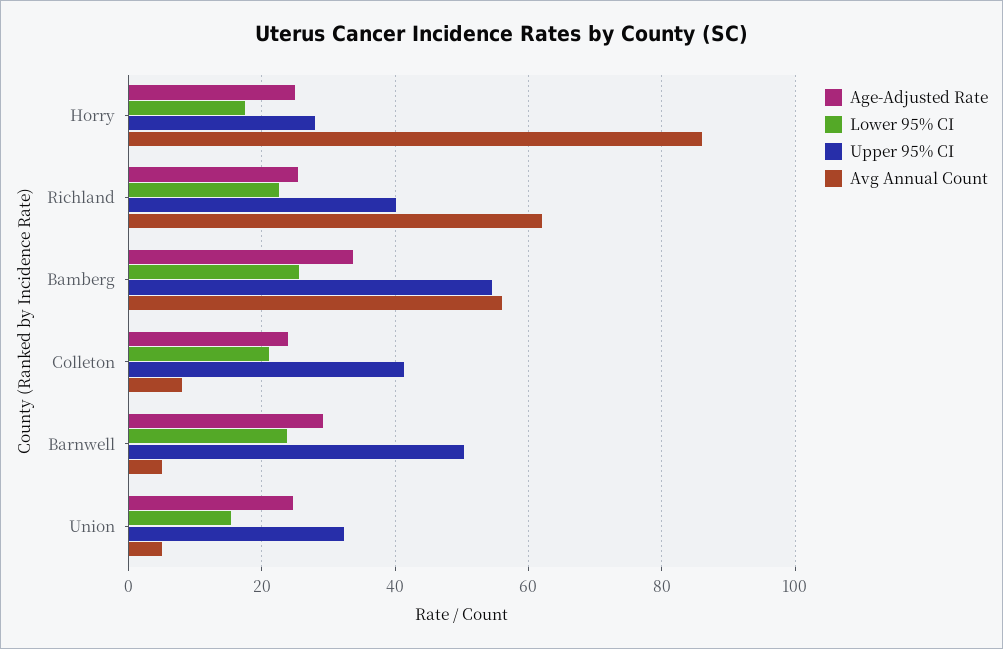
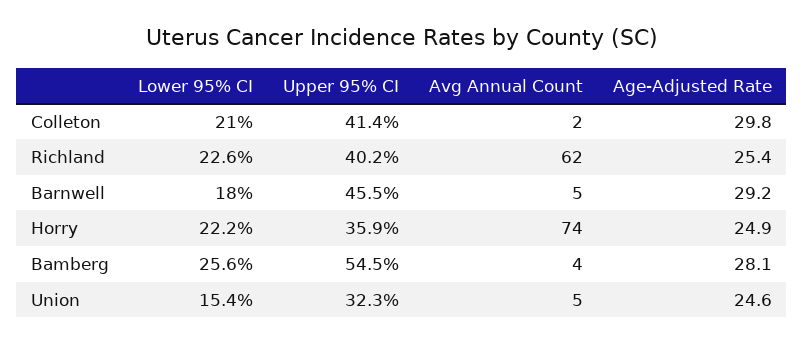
  {
    "Age-Adjusted Rate": {
      "Horry": 24.9,
      "Richland": 25.4,
-     "Bamberg": 34,
+     "Bamberg": 28.1,
-     "Colleton": 24,
+     "Colleton": 29.8,
      "Barnwell": 29.2,
      "Union": 24.6
    },
    "Lower 95% CI": {
-     "Horry": 18,
+     "Horry": 22.2,
      "Richland": 22.6,
      "Bamberg": 25.6,
      "Colleton": 21,
-     "Barnwell": 24,
+     "Barnwell": 18,
      "Union": 15.4
    },
    "Upper 95% CI": {
-     "Horry": 28,
+     "Horry": 35.9,
      "Richland": 40.2,
      "Bamberg": 54.5,
      "Colleton": 41.4,
-     "Barnwell": 50,
+     "Barnwell": 45.5,
      "Union": 32.3
    },
    "Avg Annual Count": {
-     "Horry": 86,
+     "Horry": 74,
      "Richland": 62,
-     "Bamberg": 56,
+     "Bamberg": 4,
-     "Colleton": 8,
+     "Colleton": 2,
      "Barnwell": 5,
      "Union": 5
    }
  }

